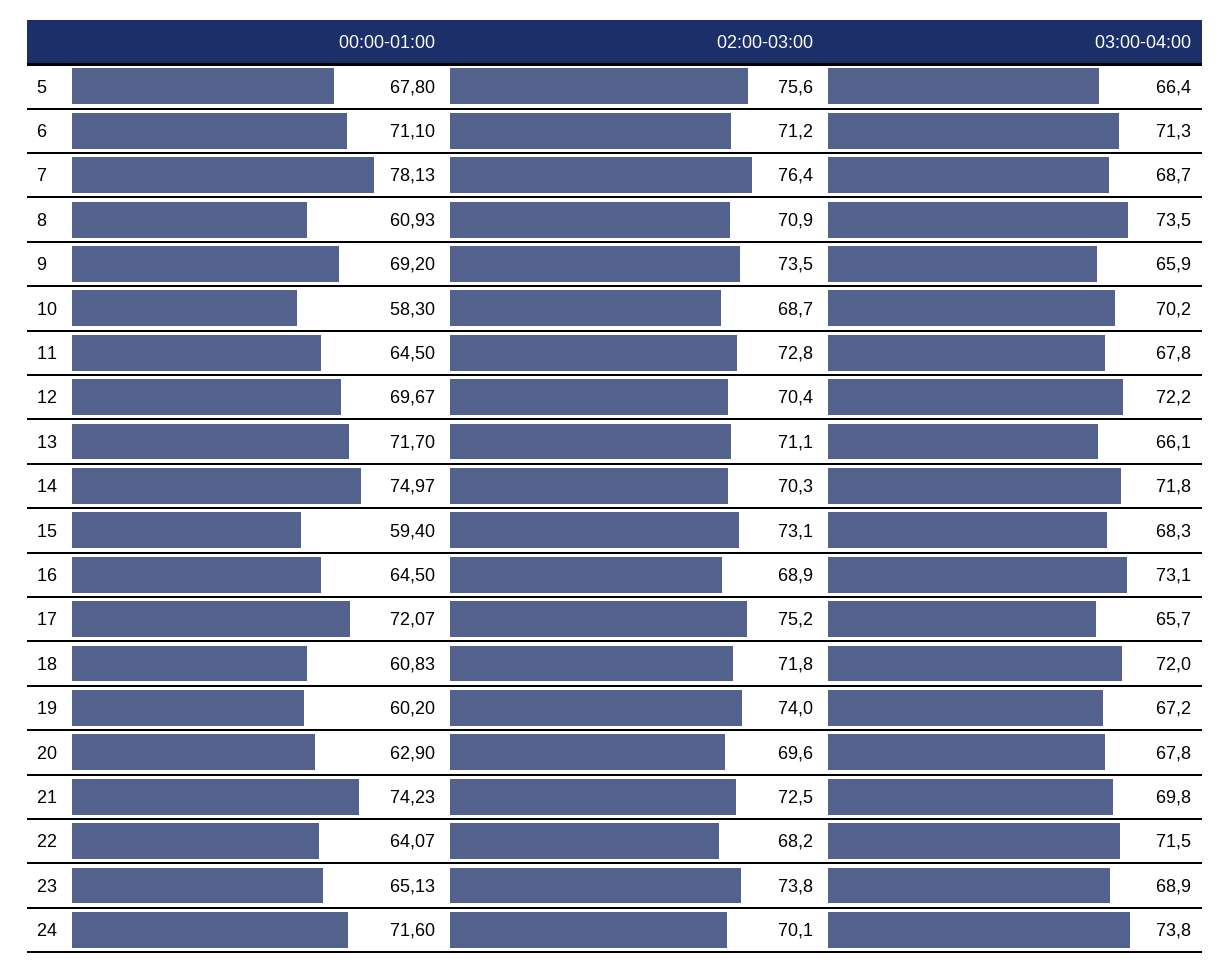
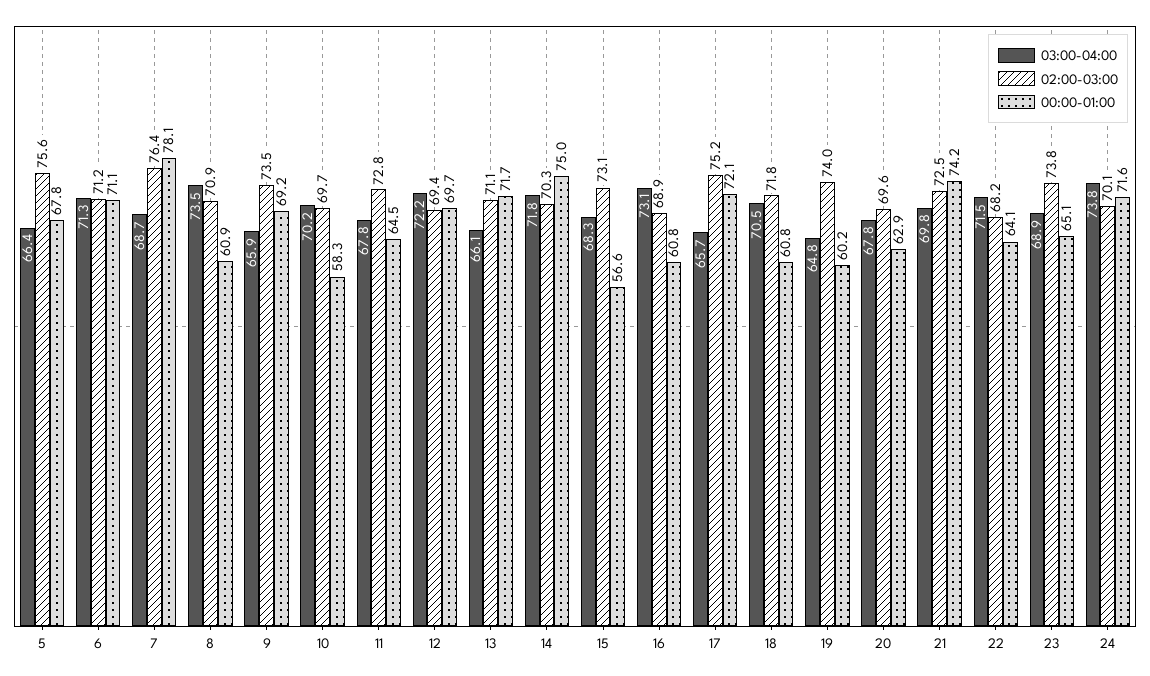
  {
    "00:00-01:00": {
      "5": 67.8,
      "6": 71.1,
      "7": 78.13,
      "8": 60.93,
      "9": 69.2,
      "10": 58.3,
      "11": 64.5,
      "12": 69.67,
      "13": 71.7,
      "14": 74.97,
-     "15": 59.4,
+     "15": 56.6,
-     "16": 64.5,
+     "16": 60.8,
      "17": 72.07,
      "18": 60.83,
      "19": 60.2,
      "20": 62.9,
      "21": 74.23,
      "22": 64.07,
      "23": 65.13,
      "24": 71.6
    },
    "02:00-03:00": {
      "5": 75.6,
      "6": 71.2,
      "7": 76.4,
      "8": 70.9,
      "9": 73.5,
-     "10": 68.7,
+     "10": 69.7,
      "11": 72.8,
-     "12": 70.4,
+     "12": 69.4,
      "13": 71.1,
      "14": 70.3,
      "15": 73.1,
      "16": 68.9,
      "17": 75.2,
      "18": 71.8,
      "19": 74,
      "20": 69.6,
      "21": 72.5,
      "22": 68.2,
      "23": 73.8,
      "24": 70.1
    },
    "03:00-04:00": {
      "5": 66.4,
      "6": 71.3,
      "7": 68.7,
      "8": 73.5,
      "9": 65.9,
      "10": 70.2,
      "11": 67.8,
      "12": 72.2,
      "13": 66.1,
      "14": 71.8,
      "15": 68.3,
      "16": 73.1,
      "17": 65.7,
-     "18": 72,
+     "18": 70.5,
-     "19": 67.2,
+     "19": 64.8,
      "20": 67.8,
      "21": 69.8,
      "22": 71.5,
      "23": 68.9,
      "24": 73.8
    }
  }

